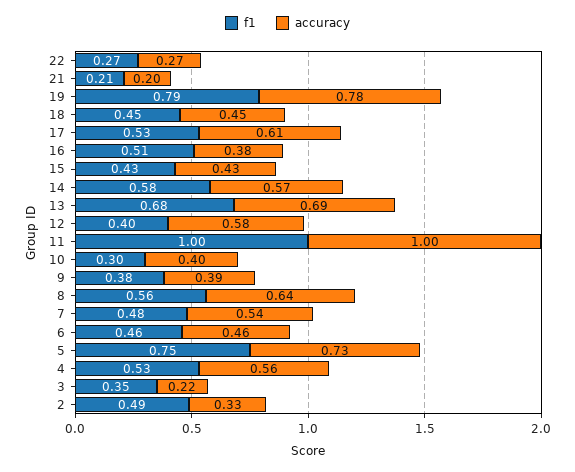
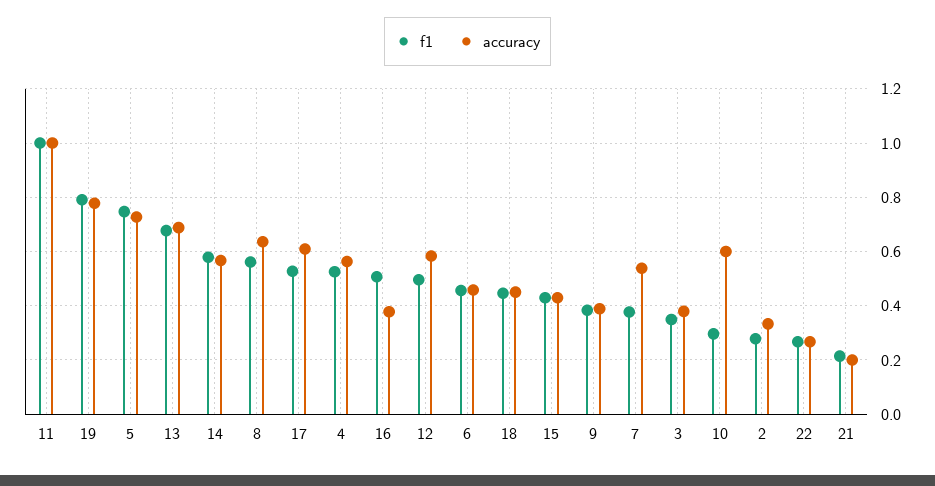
  {
    "f1": {
      "22": 0.27,
      "21": 0.21,
      "19": 0.79,
      "18": 0.45,
      "17": 0.53,
      "16": 0.51,
      "15": 0.43,
      "14": 0.58,
      "13": 0.68,
-     "12": 0.4,
+     "12": 0.5,
      "11": 1,
      "10": 0.3,
      "9": 0.38,
      "8": 0.56,
-     "7": 0.48,
+     "7": 0.375,
      "6": 0.46,
      "5": 0.75,
      "4": 0.53,
      "3": 0.35,
-     "2": 0.49
+     "2": 0.275
    },
    "accuracy": {
      "22": 0.27,
      "21": 0.2,
      "19": 0.78,
      "18": 0.45,
      "17": 0.61,
      "16": 0.38,
      "15": 0.43,
      "14": 0.57,
      "13": 0.69,
      "12": 0.58,
      "11": 1,
-     "10": 0.4,
+     "10": 0.6,
      "9": 0.39,
      "8": 0.64,
      "7": 0.54,
      "6": 0.46,
      "5": 0.73,
      "4": 0.56,
-     "3": 0.22,
+     "3": 0.375,
      "2": 0.33
    }
  }

